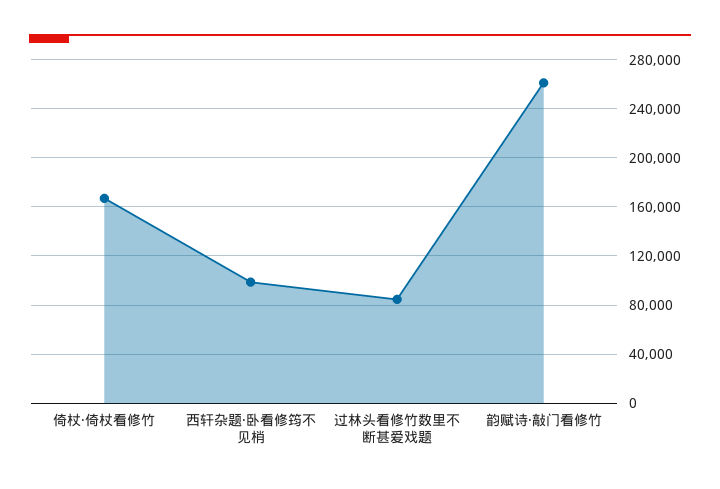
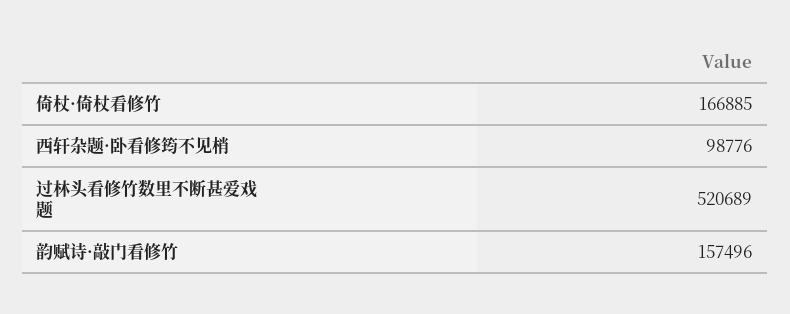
  {
    "倚杖·倚杖看修竹": 166885,
    "西轩杂题·卧看修筠不见梢": 98776,
-   "过林头看修竹数里不断甚爱戏题": 85000,
+   "过林头看修竹数里不断甚爱戏题": 520689,
-   "韵赋诗·敲门看修竹": 260000
+   "韵赋诗·敲门看修竹": 157496
  }

